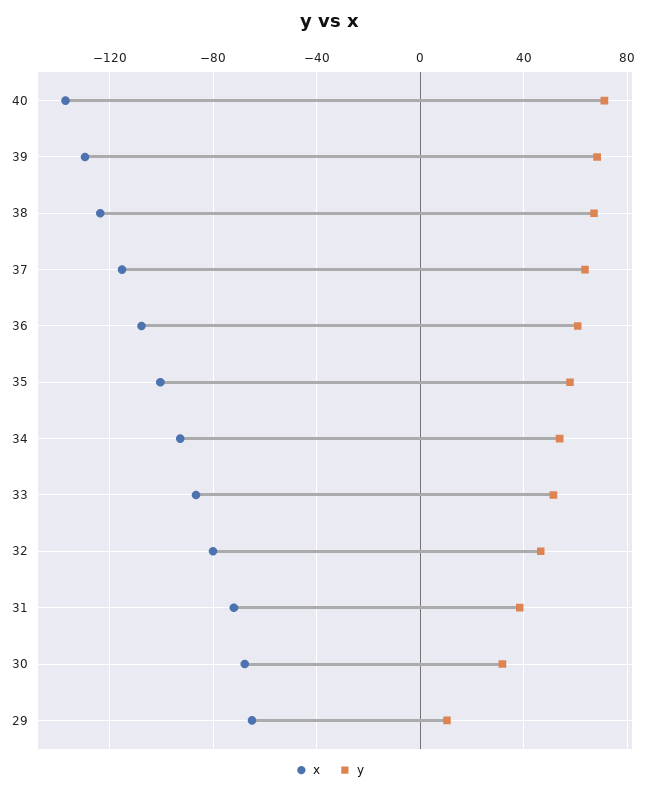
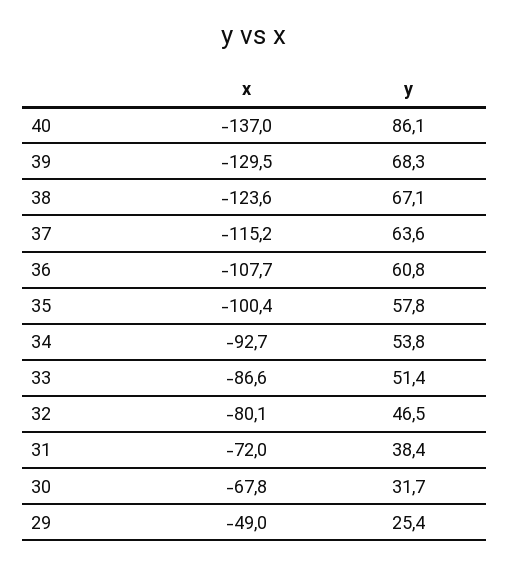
  {
    "x": {
      "40": -137,
      "39": -129.5,
      "38": -123.6,
      "37": -115.2,
      "36": -107.7,
      "35": -100.4,
      "34": -92.7,
      "33": -86.6,
      "32": -80.1,
      "31": -72,
      "30": -67.8,
-     "29": -65
+     "29": -49
    },
    "y": {
-     "40": 70,
+     "40": 86.1,
      "39": 68.3,
      "38": 67.1,
      "37": 63.6,
      "36": 60.8,
      "35": 57.8,
      "34": 53.8,
      "33": 51.4,
      "32": 46.5,
      "31": 38.4,
      "30": 31.7,
-     "29": 10
+     "29": 25.4
    }
  }

